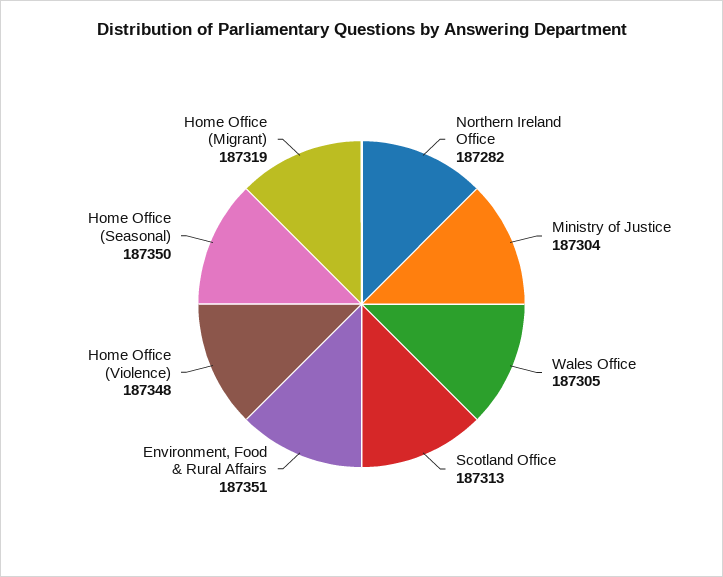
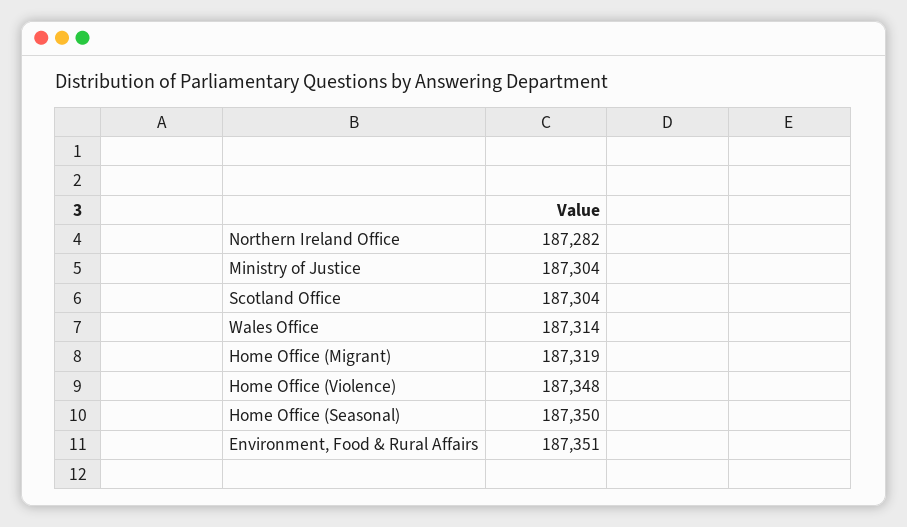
  {
    "Northern Ireland Office": 187282,
    "Ministry of Justice": 187304,
-   "Wales Office": 187305,
+   "Wales Office": 187314,
-   "Scotland Office": 187313,
+   "Scotland Office": 187304,
    "Environment, Food & Rural Affairs": 187351,
    "Home Office (Violence)": 187348,
    "Home Office (Seasonal)": 187350,
    "Home Office (Migrant)": 187319
  }

